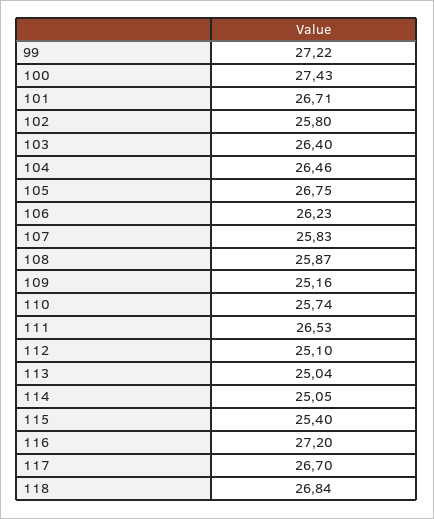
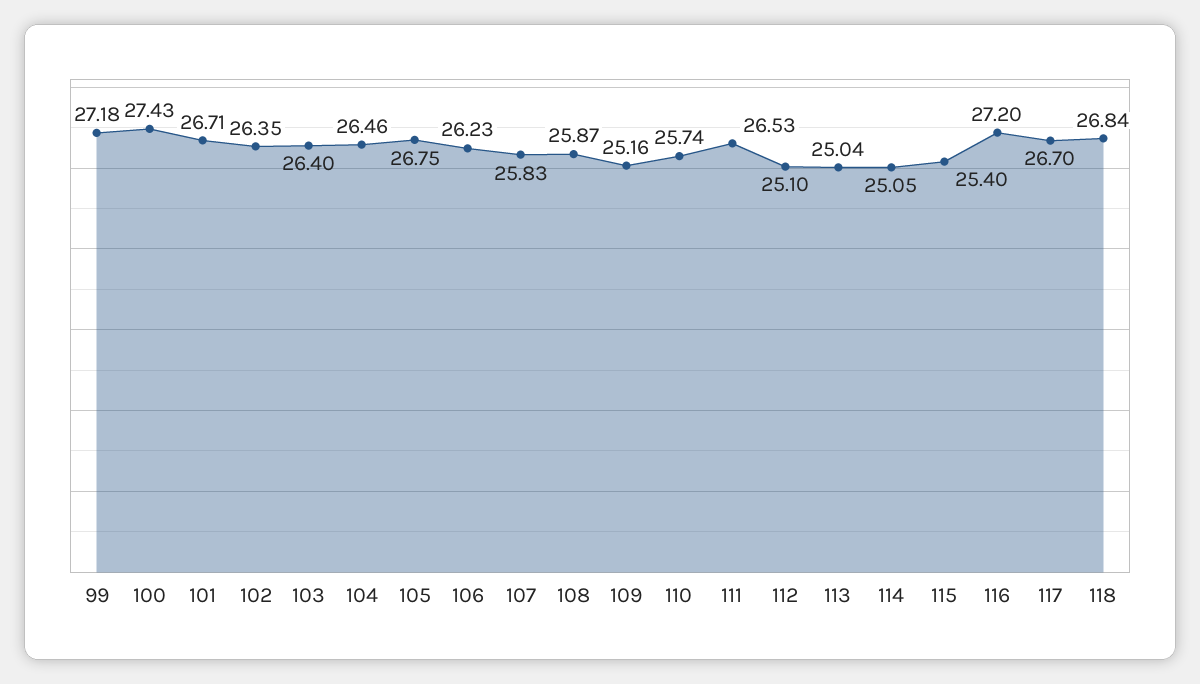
  {
-   "99": 27.22,
+   "99": 27.18,
    "100": 27.43,
    "101": 26.71,
-   "102": 25.8,
+   "102": 26.35,
    "103": 26.4,
    "104": 26.46,
    "105": 26.75,
    "106": 26.23,
    "107": 25.83,
    "108": 25.87,
    "109": 25.16,
    "110": 25.74,
    "111": 26.53,
    "112": 25.1,
    "113": 25.04,
    "114": 25.05,
    "115": 25.4,
    "116": 27.2,
    "117": 26.7,
    "118": 26.84
  }

